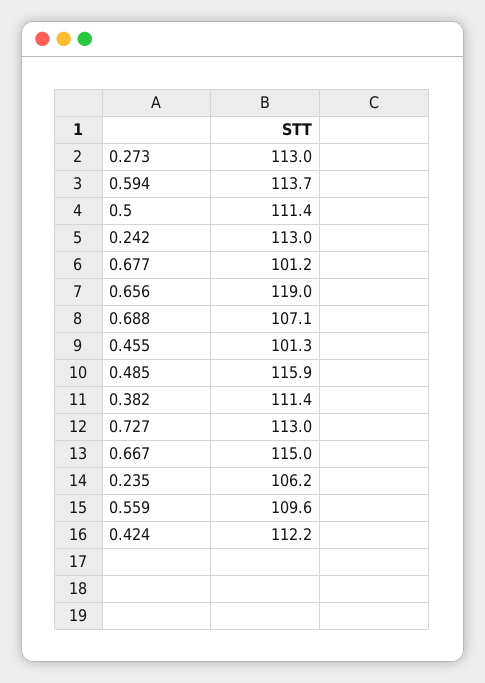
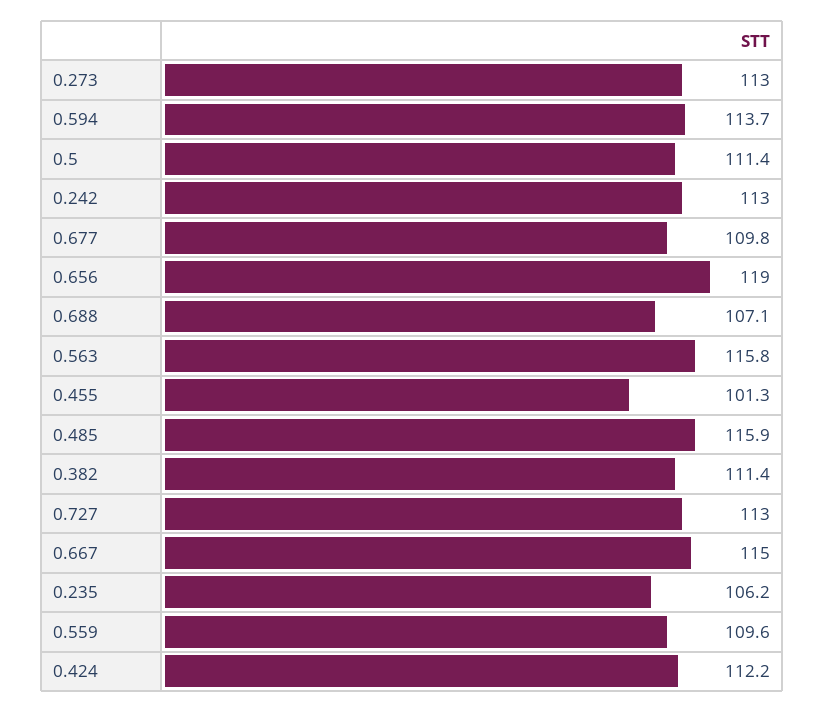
  {
    "0.273": 113,
    "0.594": 113.7,
    "0.5": 111.4,
    "0.242": 113,
-   "0.677": 101.2,
+   "0.677": 109.8,
    "0.656": 119,
    "0.688": 107.1,
    "0.455": 101.3,
    "0.485": 115.9,
    "0.382": 111.4,
    "0.727": 113,
    "0.667": 115,
    "0.235": 106.2,
    "0.559": 109.6,
-   "0.424": 112.2
+   "0.424": 112.2,
+   "0.563": 115.8
  }

